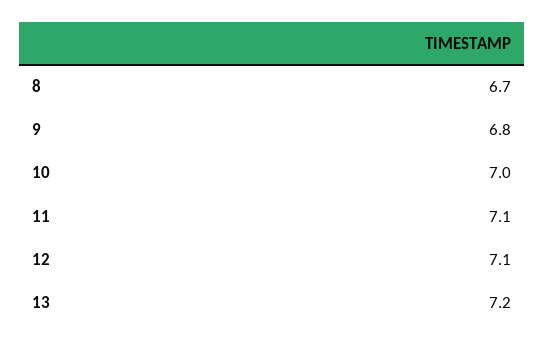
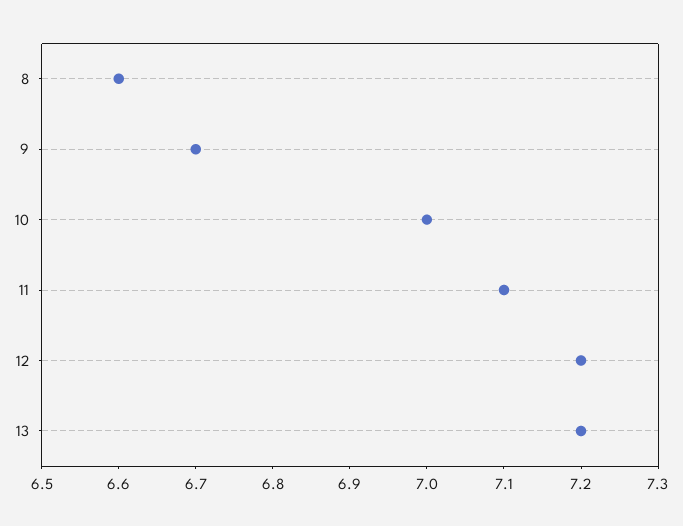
  {
-   "8": 6.7,
+   "8": 6.6,
-   "9": 6.8,
+   "9": 6.7,
    "10": 7,
    "11": 7.1,
-   "12": 7.1,
+   "12": 7.2,
    "13": 7.2
  }

